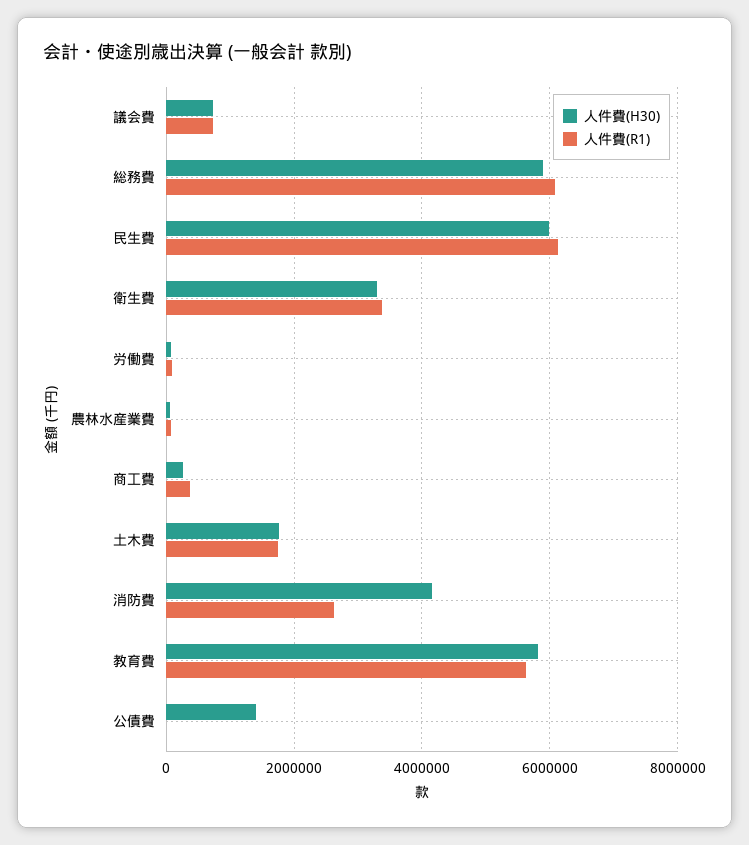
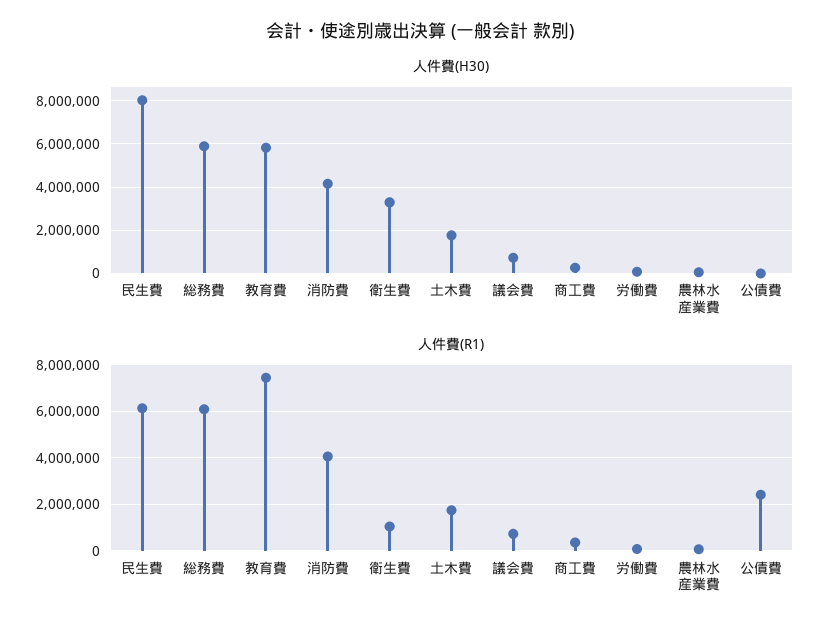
  {
    "人件費(H30)": {
      "議会費": 800000,
      "総務費": 5800000,
-     "民生費": 6000000,
+     "民生費": 8000000,
      "衛生費": 3200000,
      "労働費": 0,
      "農林水産業費": 0,
      "商工費": 200000,
      "土木費": 1800000,
      "消防費": 4200000,
      "教育費": 5800000,
-     "公債費": 1400000
+     "公債費": 0
    },
    "人件費(R1)": {
      "議会費": 800000,
      "総務費": 6000000,
      "民生費": 6200000,
-     "衛生費": 3400000,
+     "衛生費": 1000000,
      "労働費": 0,
      "農林水産業費": 0,
      "商工費": 400000,
      "土木費": 1800000,
-     "消防費": 2600000,
+     "消防費": 4000000,
-     "教育費": 5600000,
+     "教育費": 7500000,
-     "公債費": 0
+     "公債費": 2500000
    }
  }

